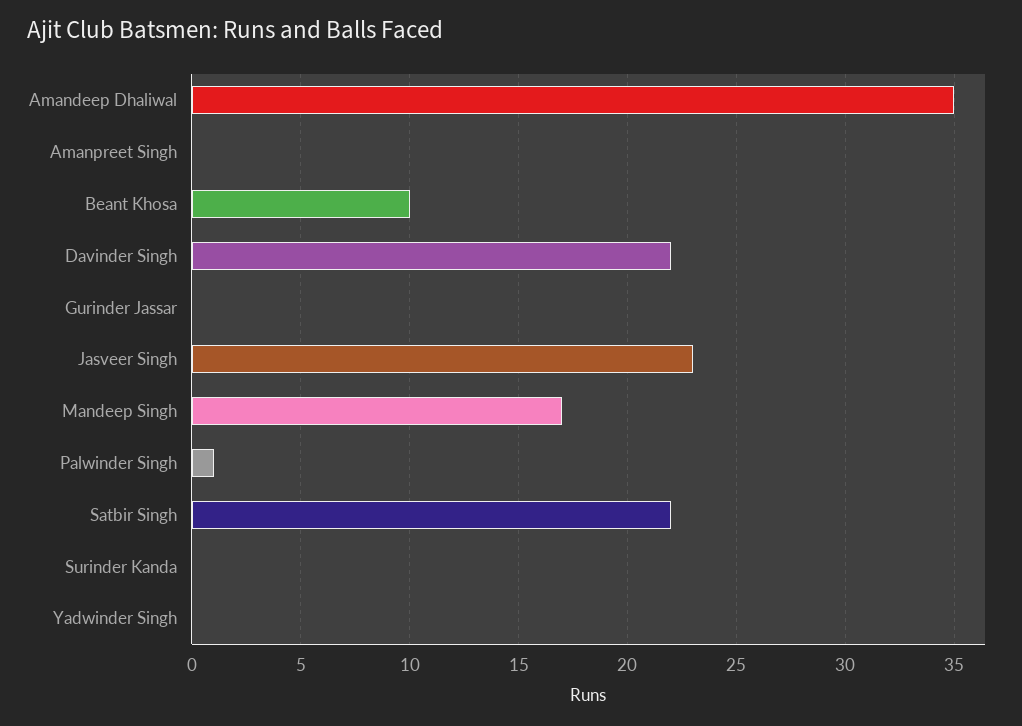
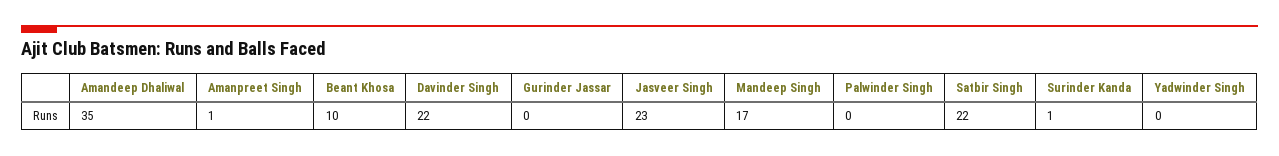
  {
    "Amandeep Dhaliwal": 35,
-   "Amanpreet Singh": 0,
+   "Amanpreet Singh": 1,
    "Beant Khosa": 10,
    "Davinder Singh": 22,
    "Gurinder Jassar": 0,
    "Jasveer Singh": 23,
    "Mandeep Singh": 17,
-   "Palwinder Singh": 1,
+   "Palwinder Singh": 0,
    "Satbir Singh": 22,
-   "Surinder Kanda": 0,
+   "Surinder Kanda": 1,
    "Yadwinder Singh": 0
  }

